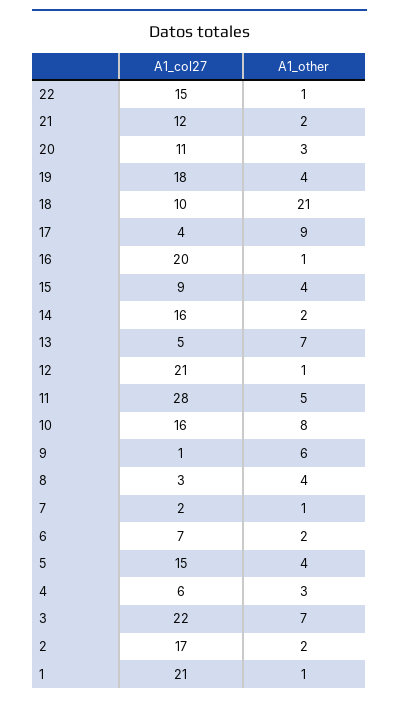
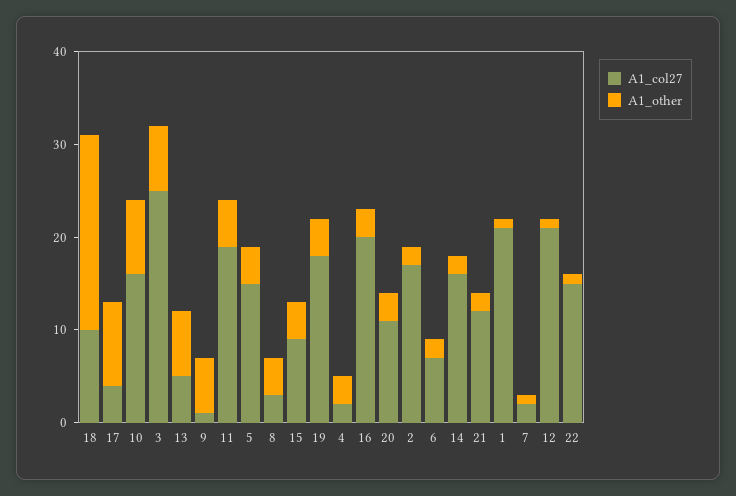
  {
    "A1_col27": {
      "22": 15,
      "21": 12,
      "20": 11,
      "19": 18,
      "18": 10,
      "17": 4,
      "16": 20,
      "15": 9,
      "14": 16,
      "13": 5,
      "12": 21,
-     "11": 28,
+     "11": 19,
      "10": 16,
      "9": 1,
      "8": 3,
      "7": 2,
      "6": 7,
      "5": 15,
-     "4": 6,
+     "4": 2,
-     "3": 22,
+     "3": 25,
      "2": 17,
      "1": 21
    },
    "A1_other": {
      "22": 1,
      "21": 2,
      "20": 3,
      "19": 4,
      "18": 21,
      "17": 9,
-     "16": 1,
+     "16": 3,
      "15": 4,
      "14": 2,
      "13": 7,
      "12": 1,
      "11": 5,
      "10": 8,
      "9": 6,
      "8": 4,
      "7": 1,
      "6": 2,
      "5": 4,
      "4": 3,
      "3": 7,
      "2": 2,
      "1": 1
    }
  }

